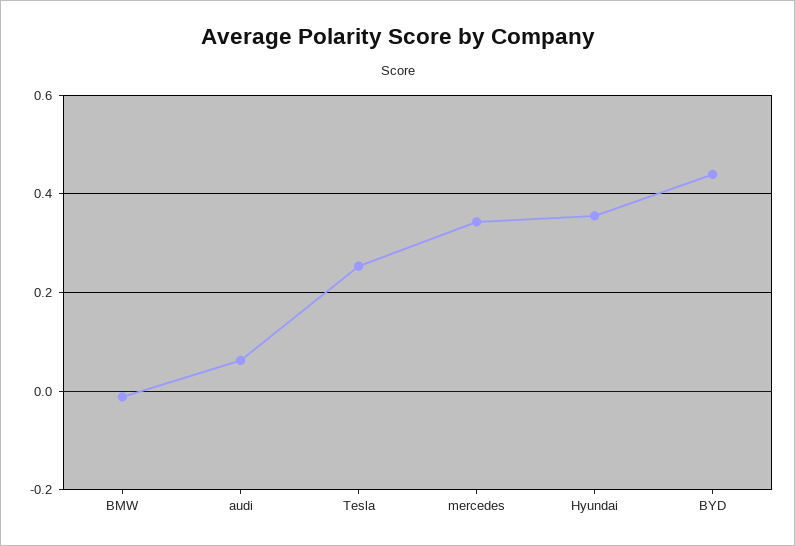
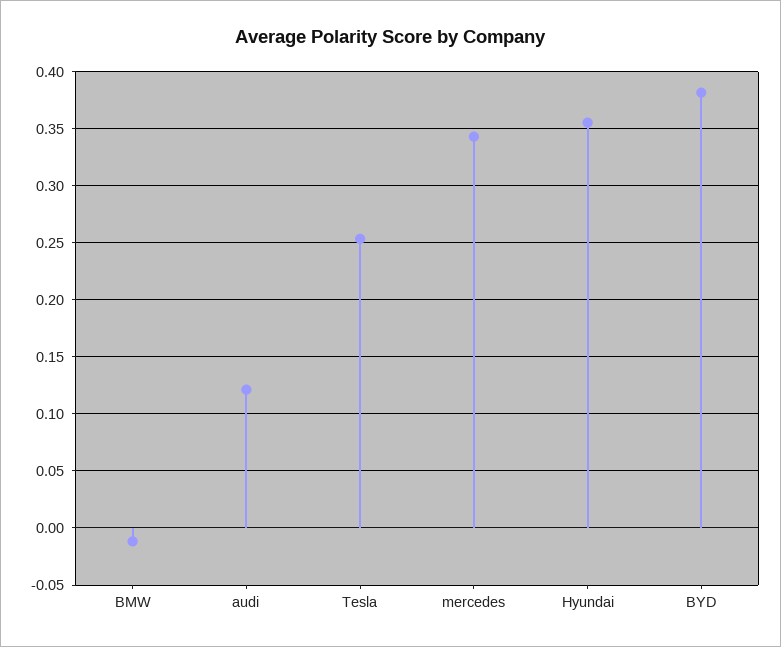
  {
    "BMW": -0.01,
-   "audi": 0.06,
+   "audi": 0.12,
    "Tesla": 0.25,
    "mercedes": 0.34,
    "Hyundai": 0.36,
-   "BYD": 0.44
+   "BYD": 0.38
  }

